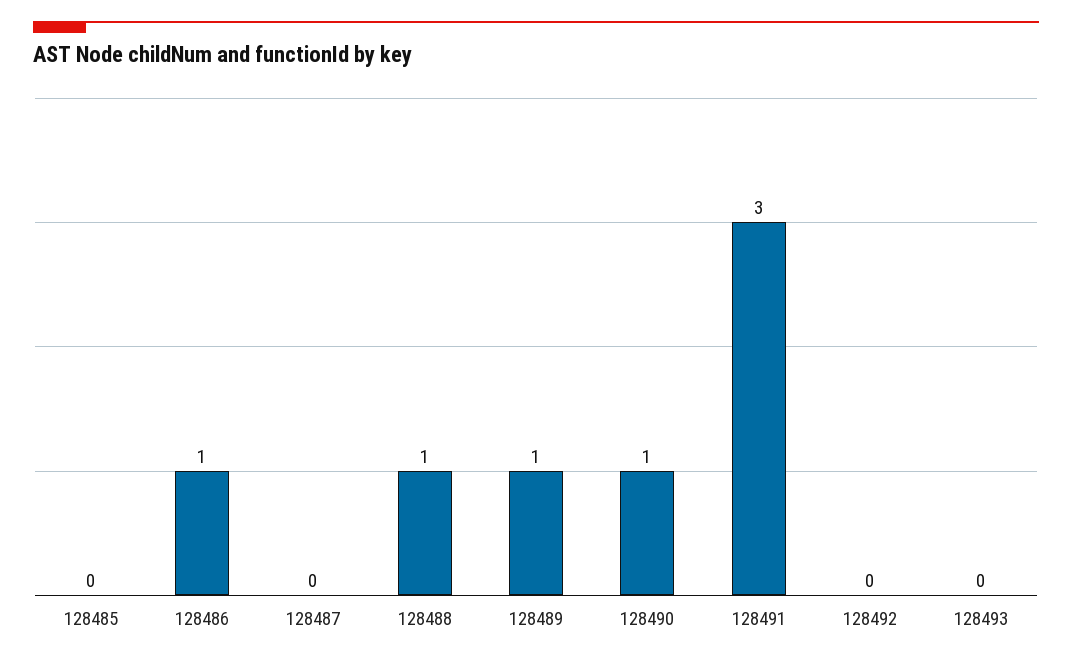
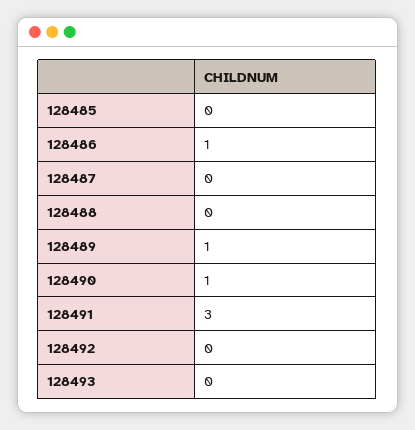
  {
    "128485": 0,
    "128486": 1,
    "128487": 0,
-   "128488": 1,
+   "128488": 0,
    "128489": 1,
    "128490": 1,
    "128491": 3,
    "128492": 0,
    "128493": 0
  }

